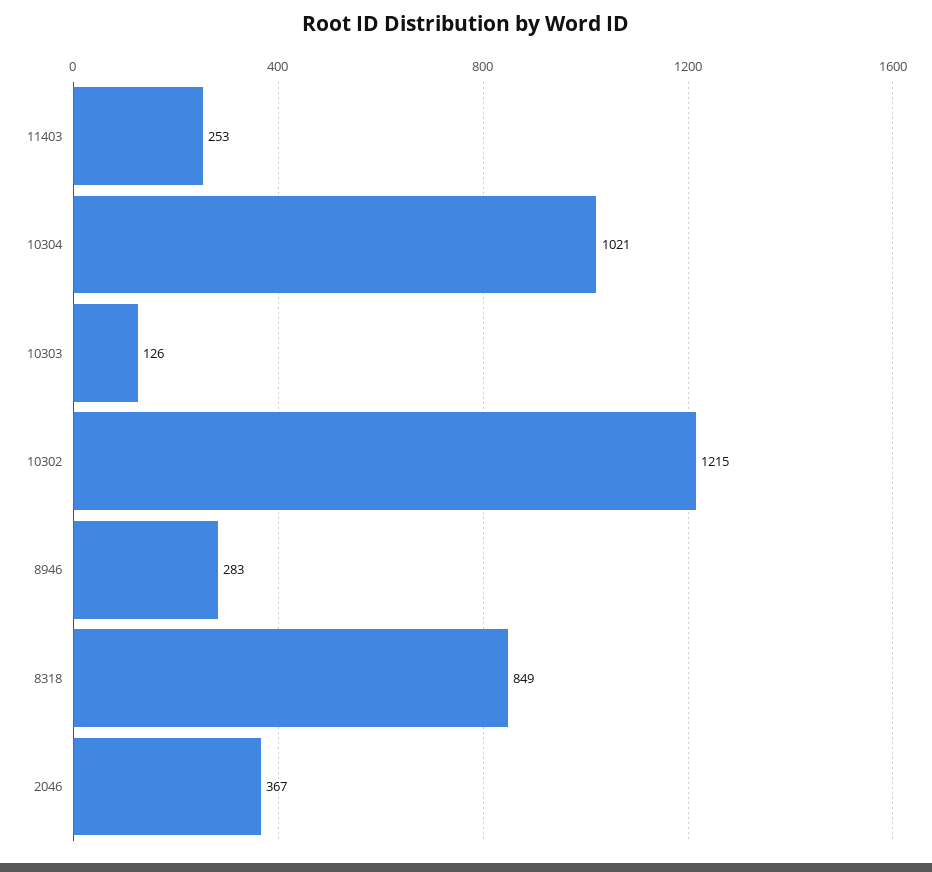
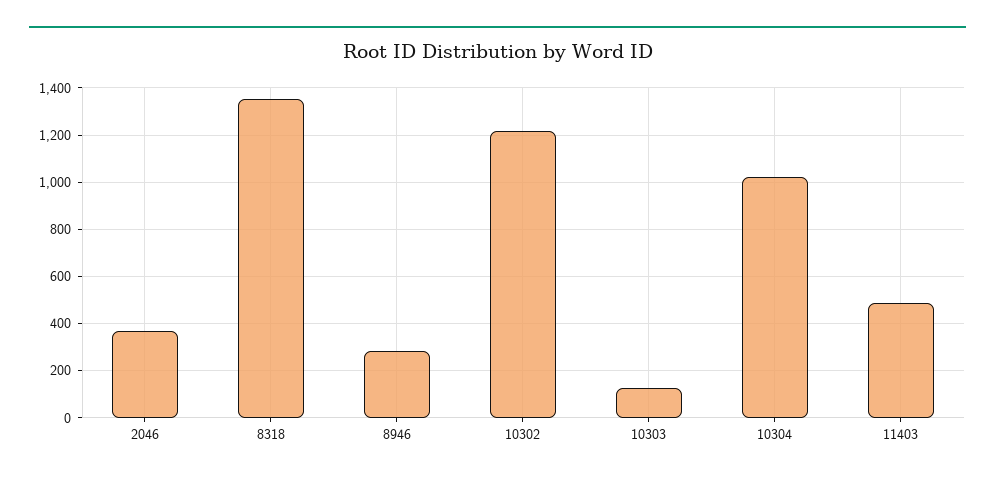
  {
-   "11403": 253,
+   "11403": 500,
    "10304": 1021,
    "10303": 126,
    "10302": 1215,
    "8946": 283,
-   "8318": 849,
+   "8318": 1350,
    "2046": 367
  }

